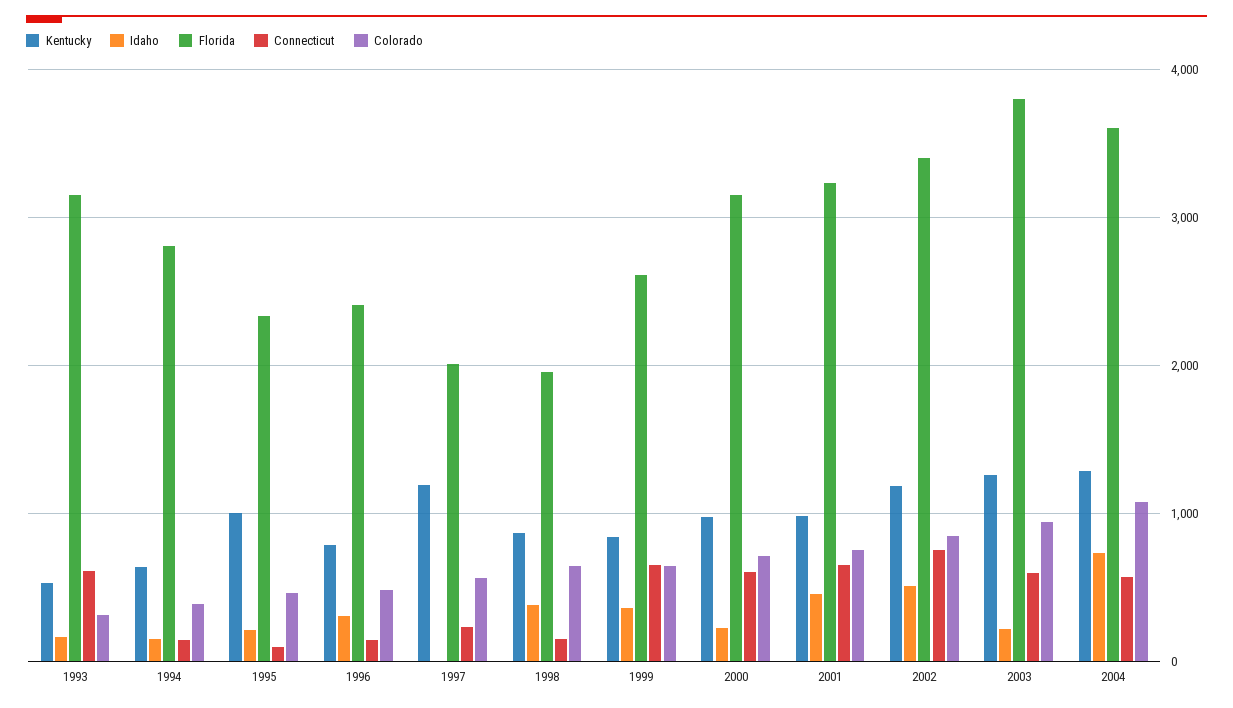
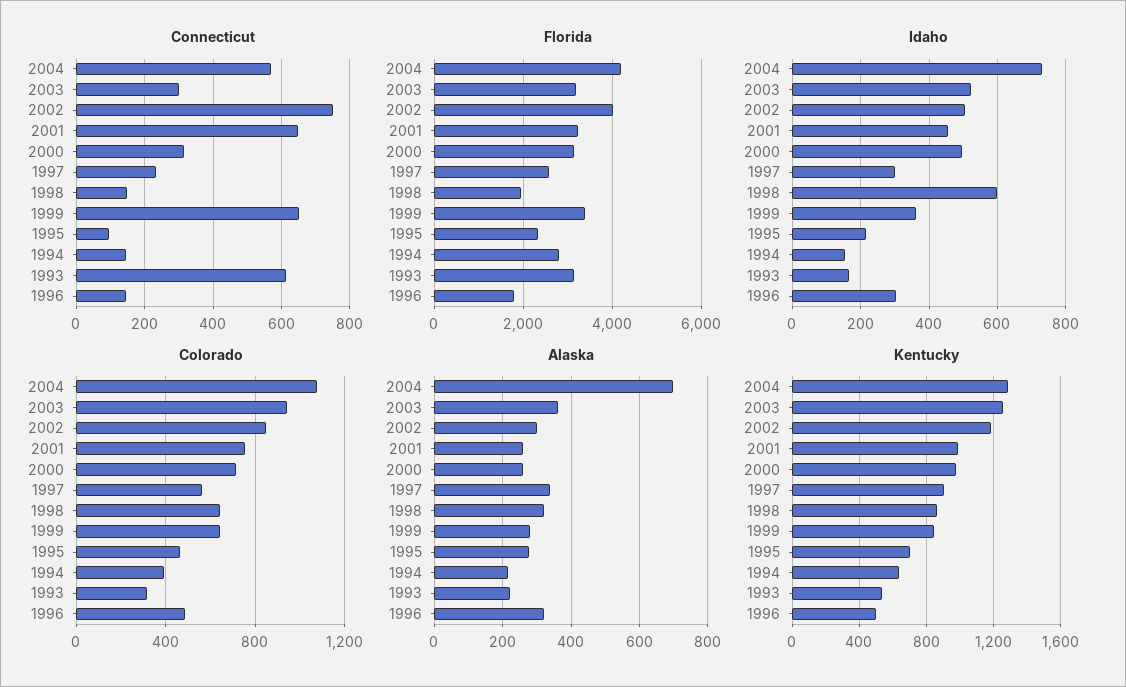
  {
    "Kentucky": {
      "1993": 550,
      "1994": 650,
-     "1995": 1000,
+     "1995": 700,
-     "1996": 800,
+     "1996": 500,
-     "1997": 1200,
+     "1997": 900,
      "1998": 850,
      "1999": 850,
      "2000": 1000,
      "2001": 1000,
      "2002": 1200,
      "2003": 1250,
      "2004": 1300
    },
    "Idaho": {
      "1993": 160,
      "1994": 160,
      "1995": 220,
      "1996": 300,
-     "1997": 0,
+     "1997": 300,
-     "1998": 400,
+     "1998": 600,
      "1999": 360,
-     "2000": 200,
+     "2000": 500,
      "2001": 460,
      "2002": 500,
-     "2003": 200,
+     "2003": 520,
      "2004": 720
    },
    "Florida": {
      "1993": 3100,
      "1994": 2800,
      "1995": 2300,
-     "1996": 2400,
+     "1996": 1800,
-     "1997": 2000,
+     "1997": 2600,
      "1998": 2000,
-     "1999": 2600,
+     "1999": 3400,
      "2000": 3100,
      "2001": 3200,
-     "2002": 3400,
+     "2002": 4000,
-     "2003": 3800,
+     "2003": 3200,
-     "2004": 3600
+     "2004": 4200
    },
    "Connecticut": {
      "1993": 620,
      "1994": 140,
      "1995": 100,
      "1996": 140,
      "1997": 240,
      "1998": 140,
      "1999": 660,
-     "2000": 600,
+     "2000": 320,
      "2001": 640,
      "2002": 760,
-     "2003": 600,
+     "2003": 300,
      "2004": 580
    },
    "Colorado": {
      "1993": 300,
      "1994": 400,
      "1995": 450,
      "1996": 500,
      "1997": 550,
      "1998": 650,
      "1999": 650,
      "2000": 700,
      "2001": 750,
      "2002": 850,
      "2003": 950,
      "2004": 1100
-   }
+   },
+   "Alaska": {
+     "2004": 700,
+     "2003": 360,
+     "2002": 300,
+     "2001": 260,
+     "2000": 260,
+     "1997": 340,
+     "1998": 320,
+     "1999": 280,
+     "1995": 280,
+     "1994": 220,
+     "1993": 220,
+     "1996": 320
+   }
  }

